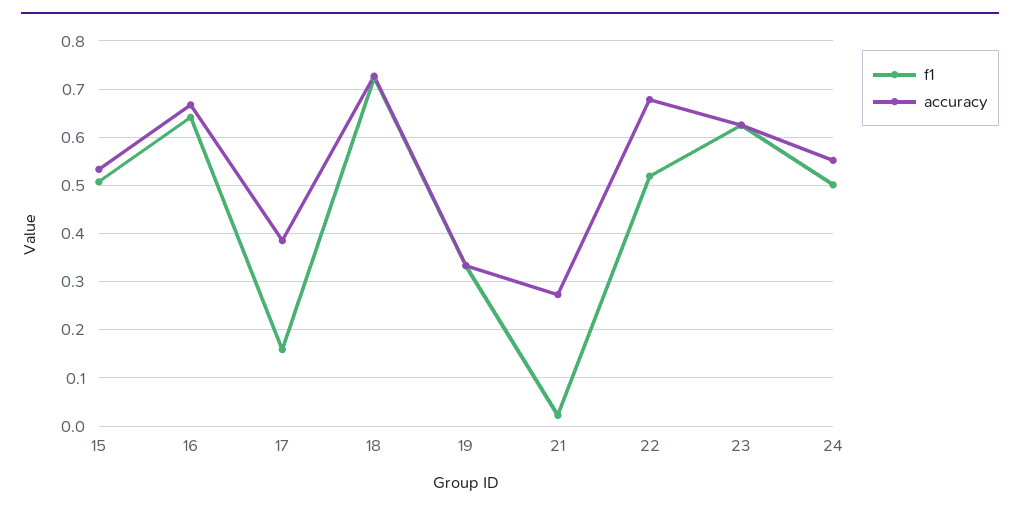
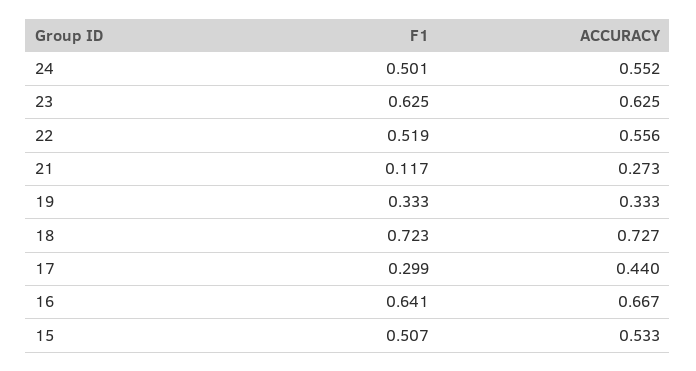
  {
    "f1": {
      "15": 0.507,
      "16": 0.641,
-     "17": 0.16,
+     "17": 0.299,
      "18": 0.723,
      "19": 0.333,
-     "21": 0.02,
+     "21": 0.117,
      "22": 0.519,
      "23": 0.625,
      "24": 0.501
    },
    "accuracy": {
      "15": 0.533,
      "16": 0.667,
-     "17": 0.38,
+     "17": 0.44,
      "18": 0.727,
      "19": 0.333,
      "21": 0.273,
-     "22": 0.68,
+     "22": 0.556,
      "23": 0.625,
      "24": 0.552
    }
  }

